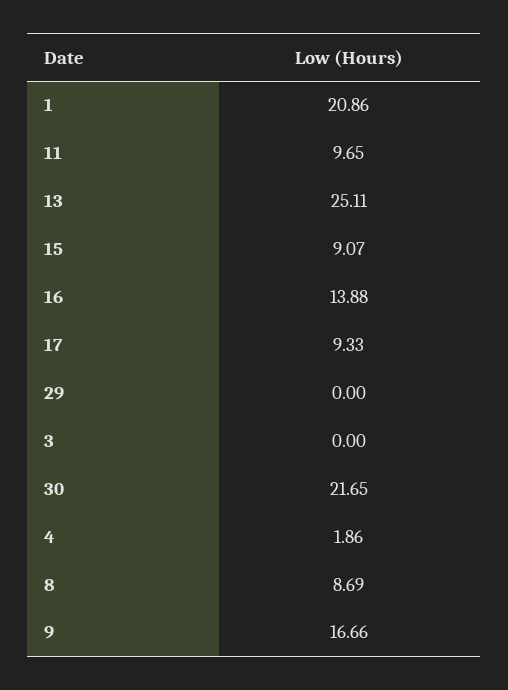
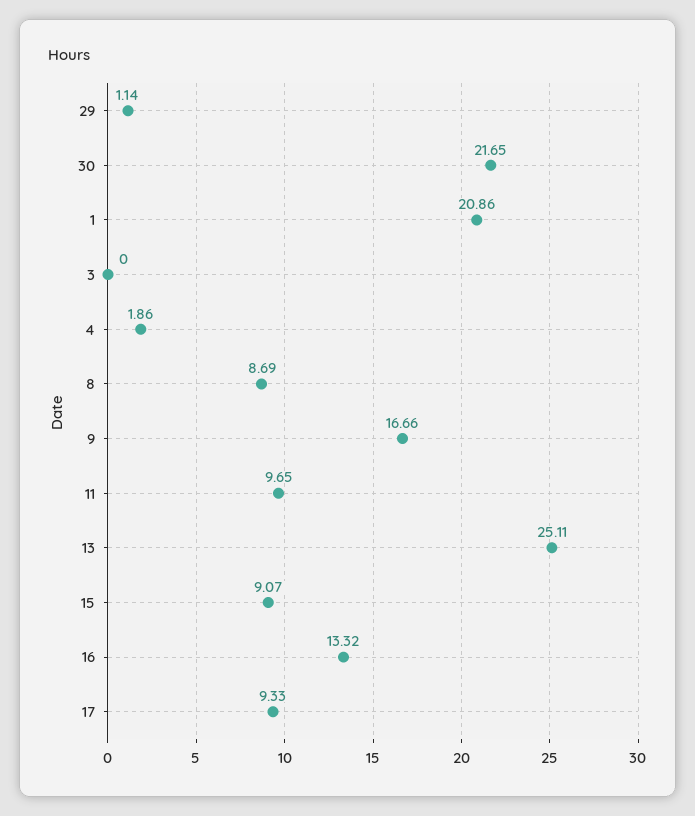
  {
    "1": 20.86,
    "11": 9.65,
    "13": 25.11,
    "15": 9.07,
-   "16": 13.88,
+   "16": 13.32,
    "17": 9.33,
-   "29": 0,
+   "29": 1.14,
    "3": 0,
    "30": 21.65,
    "4": 1.86,
    "8": 8.69,
    "9": 16.66
  }

